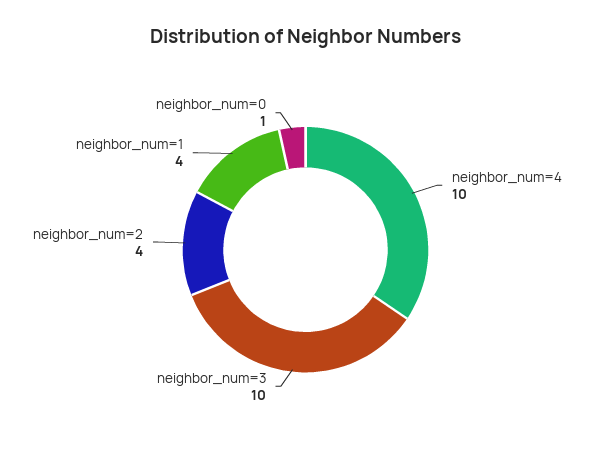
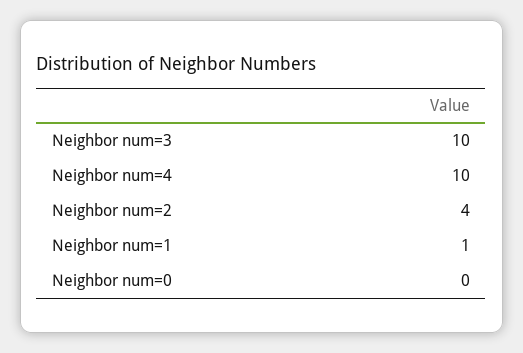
  {
    "neighbor_num=4": 10,
    "neighbor_num=3": 10,
    "neighbor_num=2": 4,
-   "neighbor_num=1": 4,
+   "neighbor_num=1": 1,
-   "neighbor_num=0": 1
+   "neighbor_num=0": 0
  }

